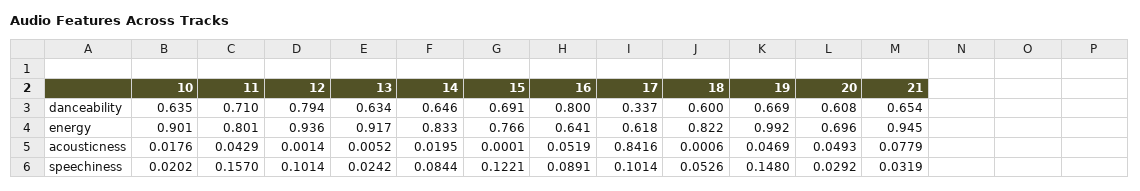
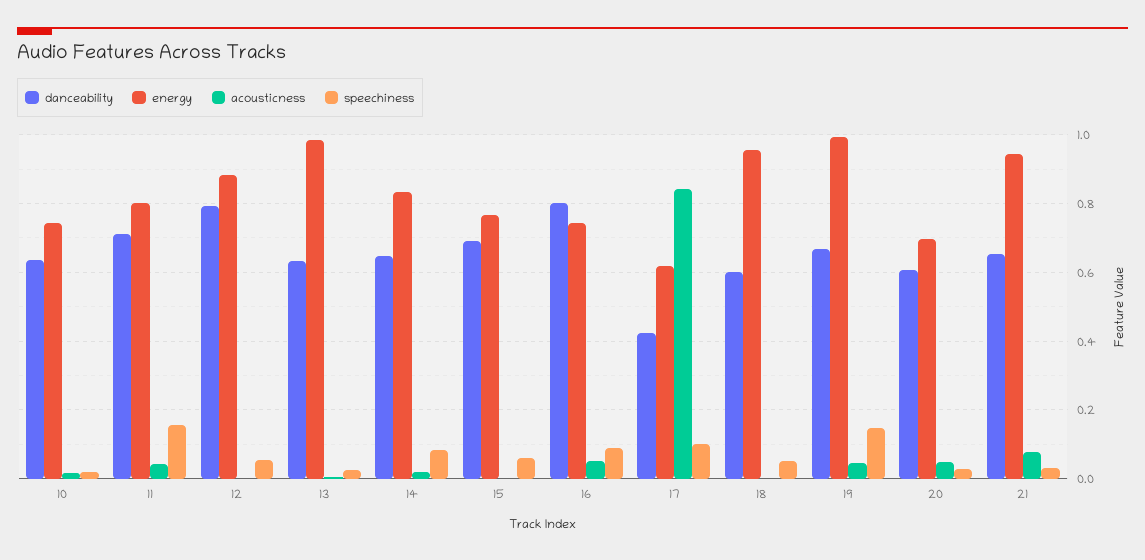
  {
    "danceability": {
      "10": 0.635,
      "11": 0.71,
      "12": 0.794,
      "13": 0.634,
      "14": 0.646,
      "15": 0.691,
      "16": 0.8,
-     "17": 0.337,
+     "17": 0.42,
      "18": 0.6,
      "19": 0.669,
      "20": 0.608,
      "21": 0.654
    },
    "energy": {
-     "10": 0.901,
+     "10": 0.74,
      "11": 0.801,
-     "12": 0.936,
+     "12": 0.88,
-     "13": 0.917,
+     "13": 0.98,
      "14": 0.833,
      "15": 0.766,
-     "16": 0.641,
+     "16": 0.74,
      "17": 0.618,
-     "18": 0.822,
+     "18": 0.96,
      "19": 0.992,
      "20": 0.696,
      "21": 0.945
    },
    "acousticness": {
      "10": 0.0176,
      "11": 0.0429,
      "12": 0.0014,
      "13": 0.0052,
      "14": 0.0195,
      "15": 0.0001,
      "16": 0.0519,
      "17": 0.8416,
      "18": 0.0006,
      "19": 0.0469,
      "20": 0.0493,
      "21": 0.0779
    },
    "speechiness": {
      "10": 0.0202,
      "11": 0.157,
-     "12": 0.1014,
+     "12": 0.06,
      "13": 0.0242,
      "14": 0.0844,
-     "15": 0.1221,
+     "15": 0.06,
      "16": 0.0891,
      "17": 0.1014,
      "18": 0.0526,
      "19": 0.148,
      "20": 0.0292,
      "21": 0.0319
    }
  }

